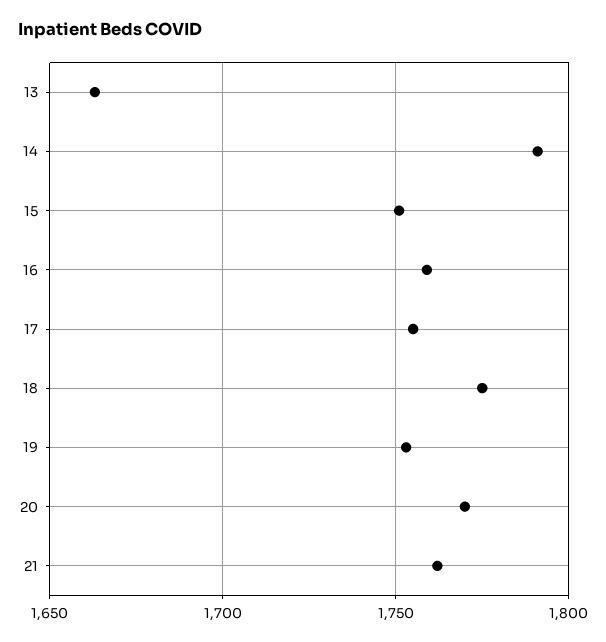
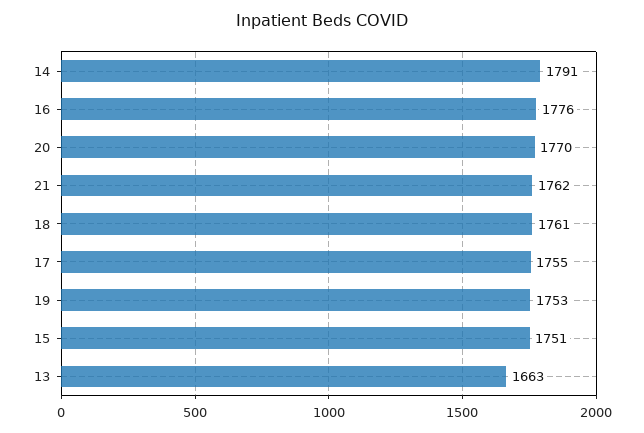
  {
    "13": 1663,
    "14": 1791,
    "15": 1751,
-   "16": 1760,
+   "16": 1776,
    "17": 1755,
-   "18": 1775,
+   "18": 1761,
    "19": 1753,
    "20": 1770,
    "21": 1762
  }

